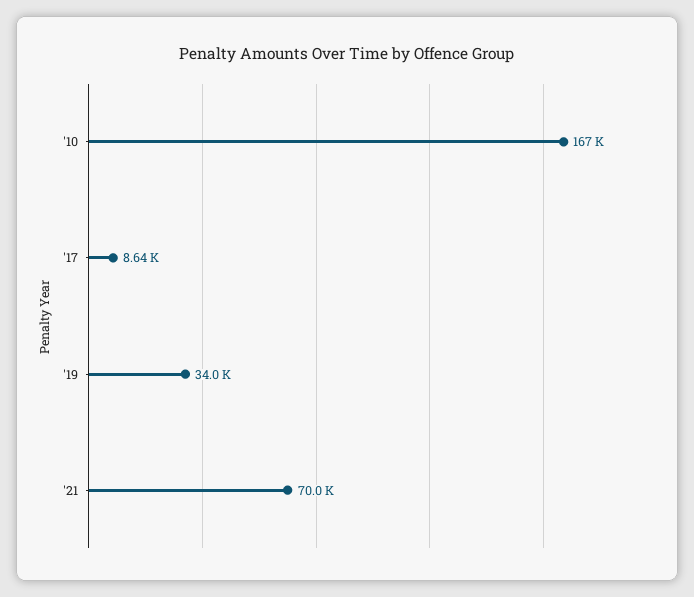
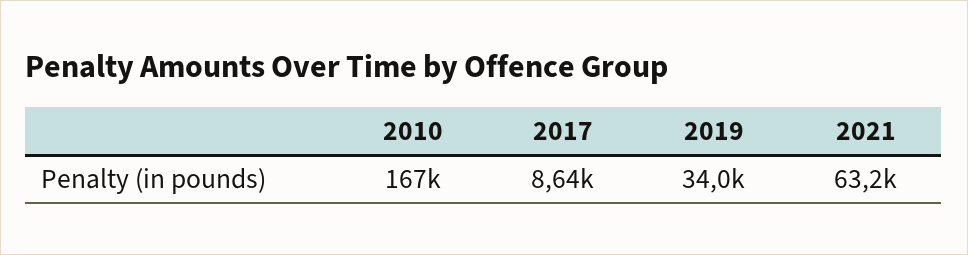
  {
    "'10": 167000,
    "'17": 8640,
    "'19": 34000,
-   "'21": 70000
+   "'21": 63200
  }

